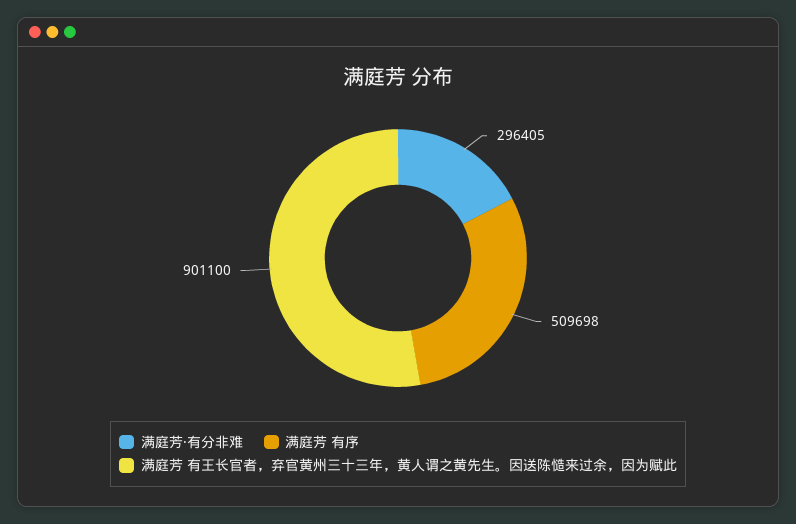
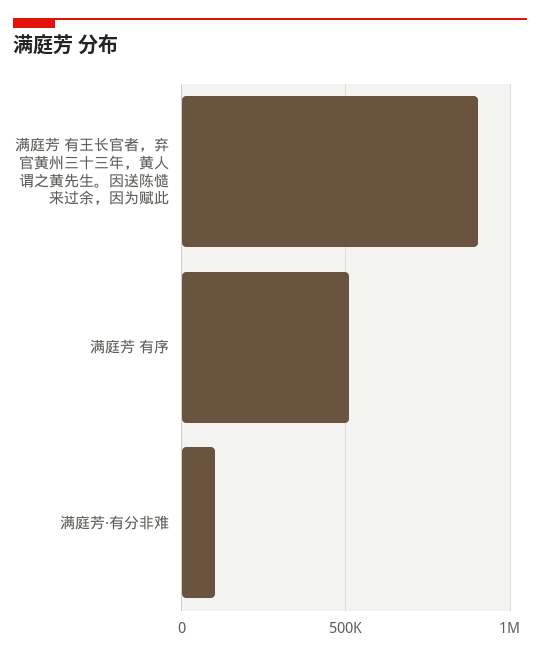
  {
-   "满庭芳·有分非难": 296405,
+   "满庭芳·有分非难": 100000,
    "满庭芳 有序": 509698,
    "满庭芳 有王长官者，弃官黄州三十三年，黄人谓之黄先生。因送陈慥来过余，因为赋此": 901100
  }

